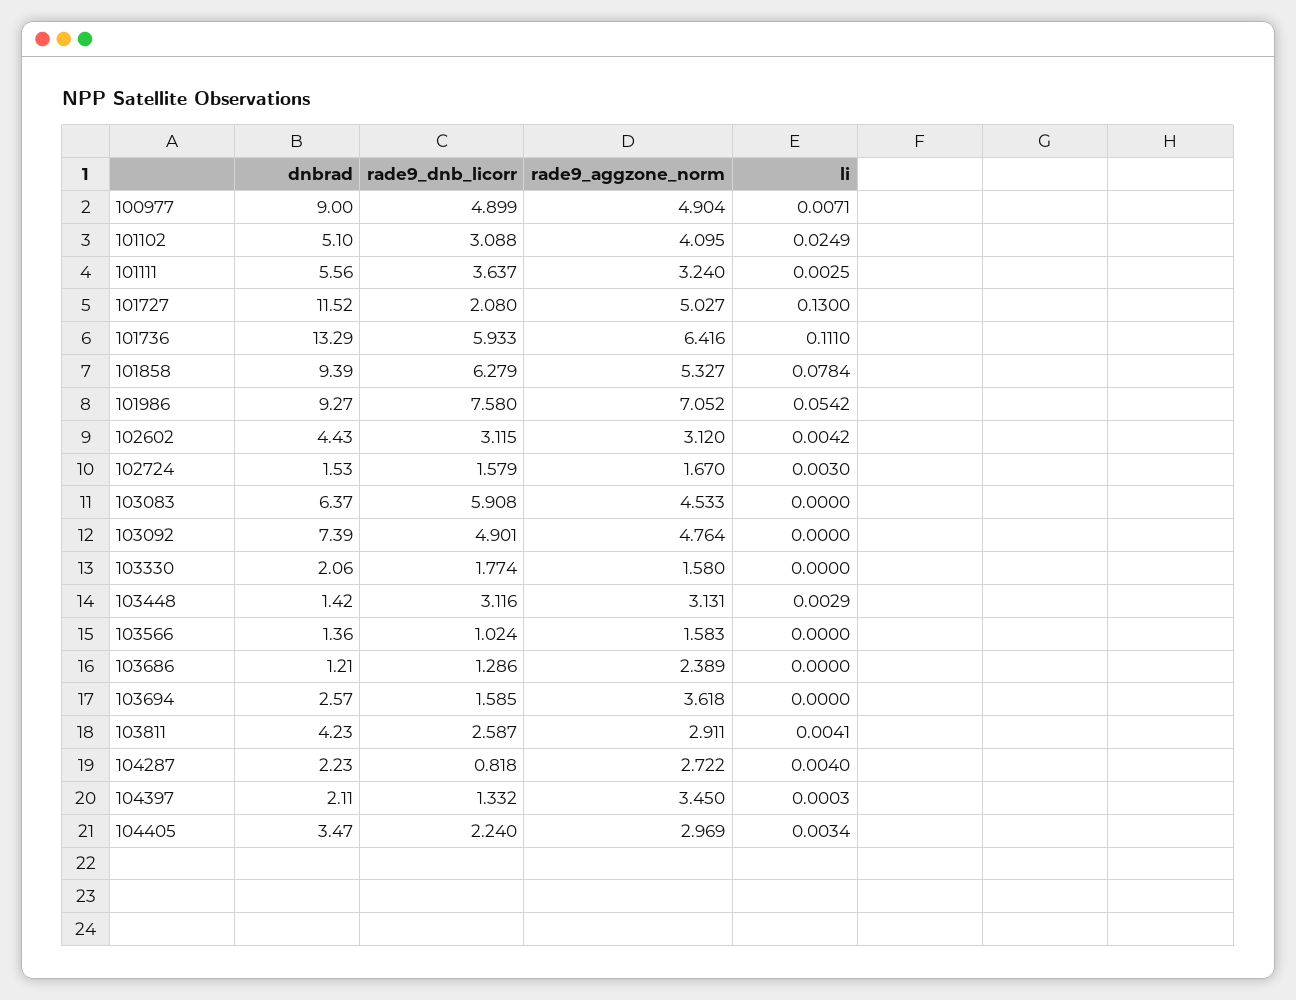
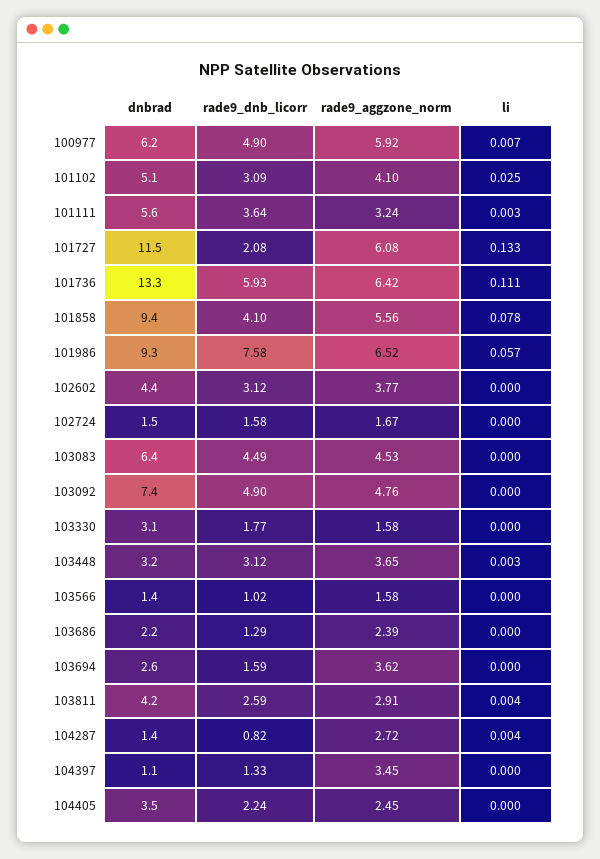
  {
    "dnbrad": {
-     "100977": 9,
+     "100977": 6.2,
      "101102": 5.1,
      "101111": 5.56,
      "101727": 11.52,
      "101736": 13.29,
      "101858": 9.39,
      "101986": 9.27,
      "102602": 4.43,
      "102724": 1.53,
      "103083": 6.37,
      "103092": 7.39,
-     "103330": 2.06,
+     "103330": 3.1,
-     "103448": 1.42,
+     "103448": 3.2,
      "103566": 1.36,
-     "103686": 1.21,
+     "103686": 2.2,
      "103694": 2.57,
      "103811": 4.23,
-     "104287": 2.23,
+     "104287": 1.4,
-     "104397": 2.11,
+     "104397": 1.1,
      "104405": 3.47
    },
    "rade9_dnb_licorr": {
      "100977": 4.899,
      "101102": 3.088,
      "101111": 3.637,
      "101727": 2.08,
      "101736": 5.933,
-     "101858": 6.279,
+     "101858": 4.1,
      "101986": 7.58,
      "102602": 3.115,
      "102724": 1.579,
-     "103083": 5.908,
+     "103083": 4.49,
      "103092": 4.901,
      "103330": 1.774,
      "103448": 3.116,
      "103566": 1.024,
      "103686": 1.286,
      "103694": 1.585,
      "103811": 2.587,
      "104287": 0.818,
      "104397": 1.332,
      "104405": 2.24
    },
    "rade9_aggzone_norm": {
-     "100977": 4.904,
+     "100977": 5.92,
      "101102": 4.095,
      "101111": 3.24,
-     "101727": 5.027,
+     "101727": 6.08,
      "101736": 6.416,
-     "101858": 5.327,
+     "101858": 5.56,
-     "101986": 7.052,
+     "101986": 6.52,
-     "102602": 3.12,
+     "102602": 3.77,
      "102724": 1.67,
      "103083": 4.533,
      "103092": 4.764,
      "103330": 1.58,
-     "103448": 3.131,
+     "103448": 3.65,
      "103566": 1.583,
      "103686": 2.389,
      "103694": 3.618,
      "103811": 2.911,
      "104287": 2.722,
      "104397": 3.45,
-     "104405": 2.969
+     "104405": 2.45
    },
    "li": {
      "100977": 0.0071,
      "101102": 0.0249,
      "101111": 0.0025,
-     "101727": 0.13,
+     "101727": 0.133,
      "101736": 0.111,
      "101858": 0.0784,
-     "101986": 0.0542,
+     "101986": 0.057,
-     "102602": 0.0042,
+     "102602": 0,
-     "102724": 0.003,
+     "102724": 0,
      "103083": 0,
      "103092": 0,
      "103330": 0,
      "103448": 0.0029,
      "103566": 0,
      "103686": 0,
      "103694": 0,
      "103811": 0.0041,
      "104287": 0.004,
      "104397": 0.0003,
-     "104405": 0.0034
+     "104405": 0
    }
  }

